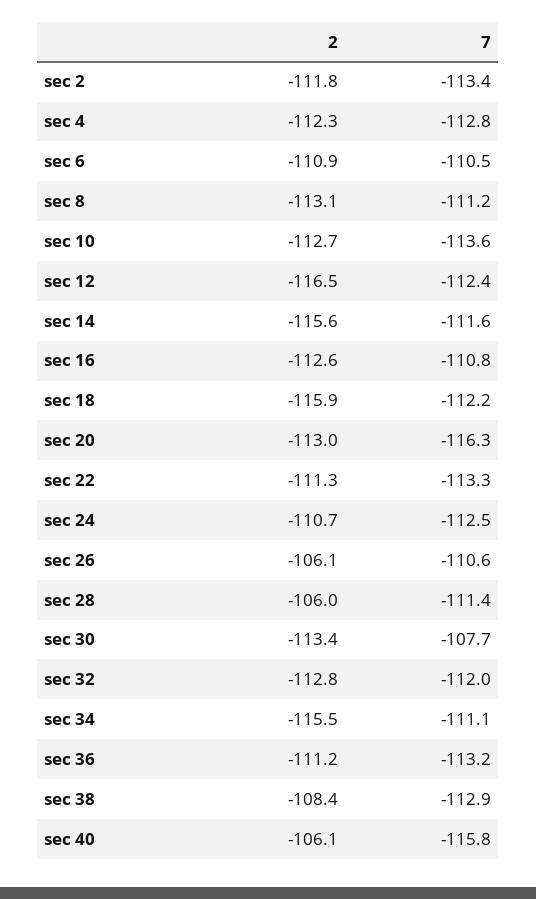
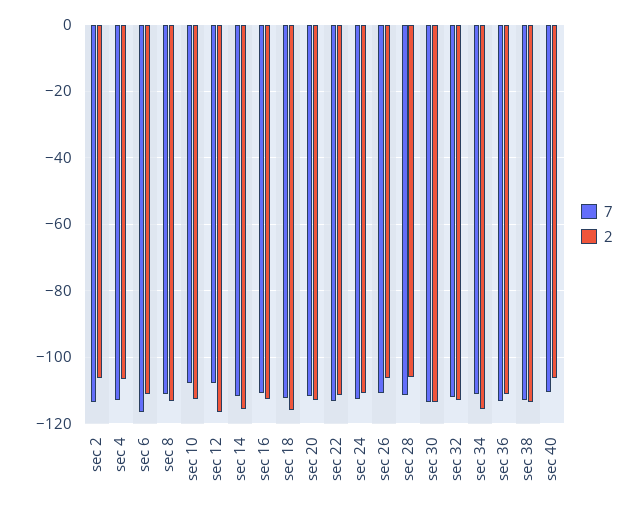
  {
    "2": {
-     "sec 2": -111.8,
+     "sec 2": -106,
-     "sec 4": -112.3,
+     "sec 4": -106,
      "sec 6": -110.9,
      "sec 8": -113.1,
      "sec 10": -112.7,
      "sec 12": -116.5,
      "sec 14": -115.6,
      "sec 16": -112.6,
      "sec 18": -115.9,
      "sec 20": -113,
      "sec 22": -111.3,
      "sec 24": -110.7,
      "sec 26": -106.1,
      "sec 28": -106,
      "sec 30": -113.4,
      "sec 32": -112.8,
      "sec 34": -115.5,
      "sec 36": -111.2,
-     "sec 38": -108.4,
+     "sec 38": -114,
      "sec 40": -106.1
    },
    "7": {
      "sec 2": -113.4,
      "sec 4": -112.8,
-     "sec 6": -110.5,
+     "sec 6": -116,
      "sec 8": -111.2,
-     "sec 10": -113.6,
+     "sec 10": -108,
-     "sec 12": -112.4,
+     "sec 12": -108,
      "sec 14": -111.6,
      "sec 16": -110.8,
      "sec 18": -112.2,
-     "sec 20": -116.3,
+     "sec 20": -112,
      "sec 22": -113.3,
      "sec 24": -112.5,
      "sec 26": -110.6,
      "sec 28": -111.4,
-     "sec 30": -107.7,
+     "sec 30": -114,
      "sec 32": -112,
      "sec 34": -111.1,
      "sec 36": -113.2,
      "sec 38": -112.9,
-     "sec 40": -115.8
+     "sec 40": -110
    }
  }

